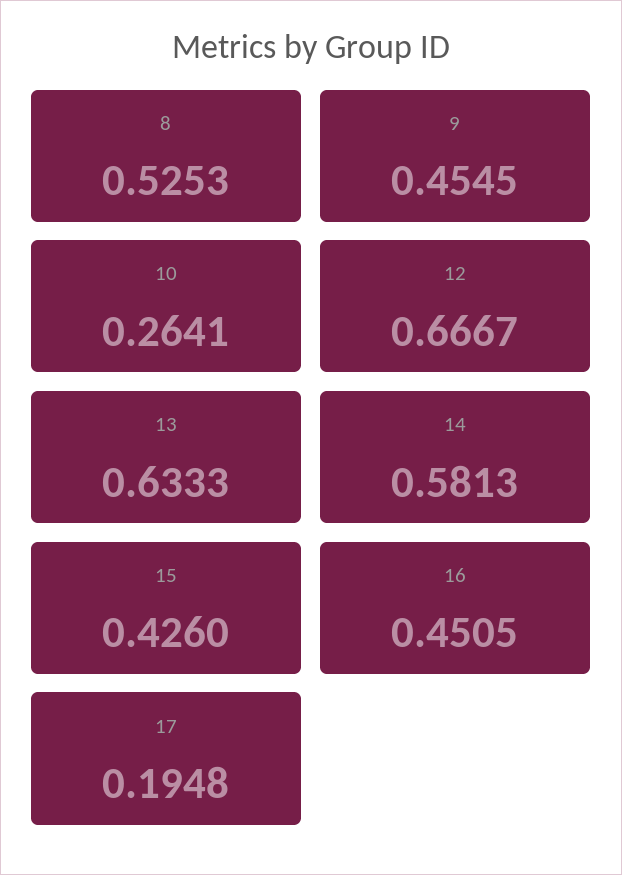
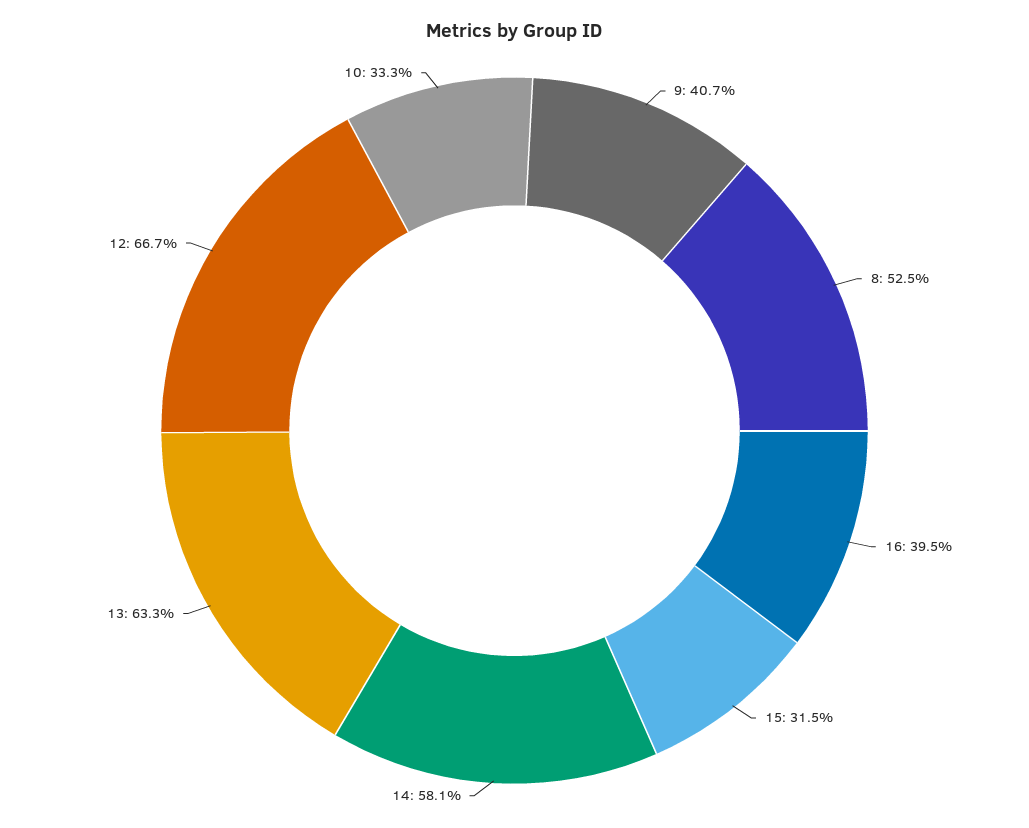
  {
    "8": 0.5253,
-   "9": 0.4545,
+   "9": 0.407,
-   "10": 0.2641,
+   "10": 0.333,
    "12": 0.6667,
    "13": 0.6333,
    "14": 0.5813,
-   "15": 0.426,
+   "15": 0.315,
-   "16": 0.4505,
+   "16": 0.395
-   "17": 0.1948
  }

